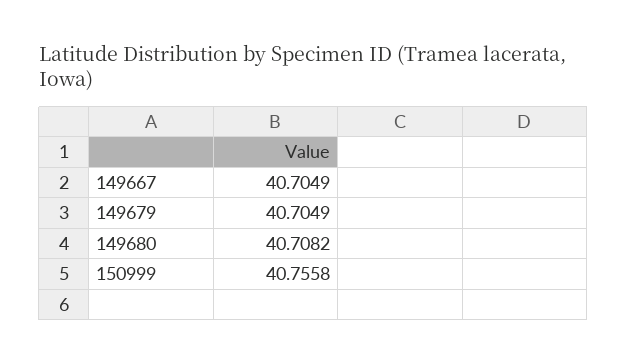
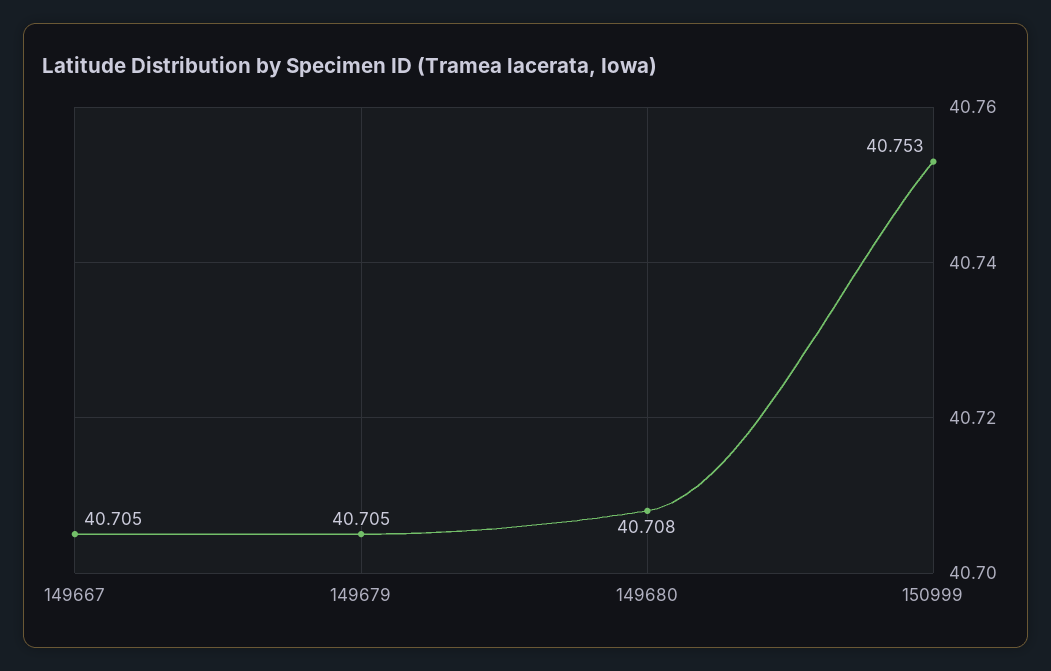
  {
    "149667": 40.7049,
    "149679": 40.7049,
    "149680": 40.7082,
-   "150999": 40.7558
+   "150999": 40.753
  }

